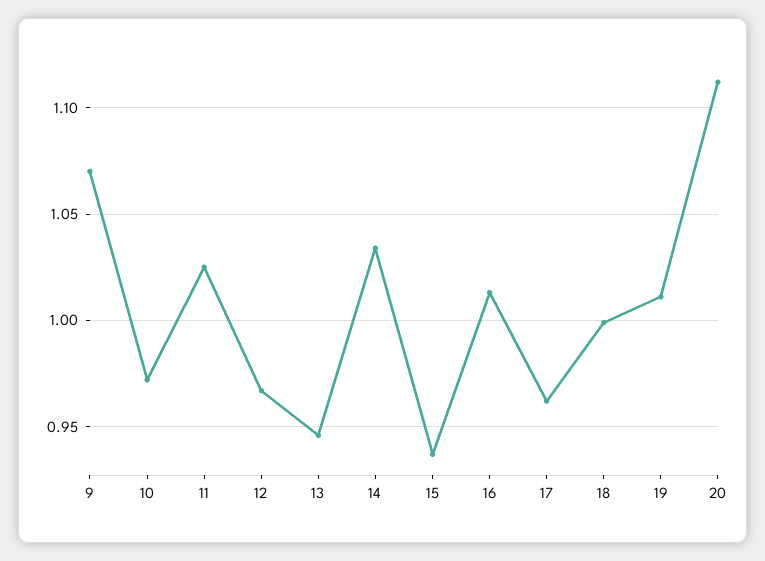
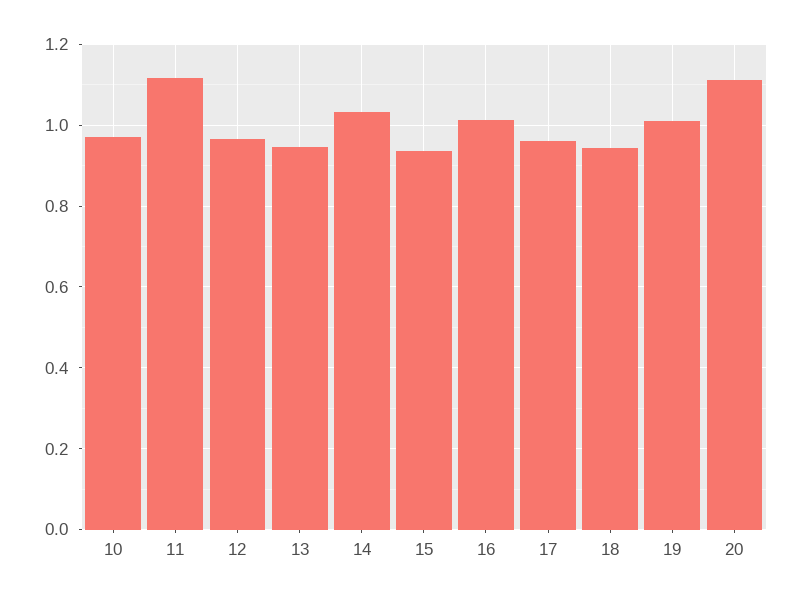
  {
-   "9": 1.07,
    "10": 0.97,
-   "11": 1.025,
+   "11": 1.12,
    "12": 0.965,
    "13": 0.945,
    "14": 1.035,
    "15": 0.935,
    "16": 1.015,
    "17": 0.96,
-   "18": 1,
+   "18": 0.94,
    "19": 1.01,
    "20": 1.11
  }

